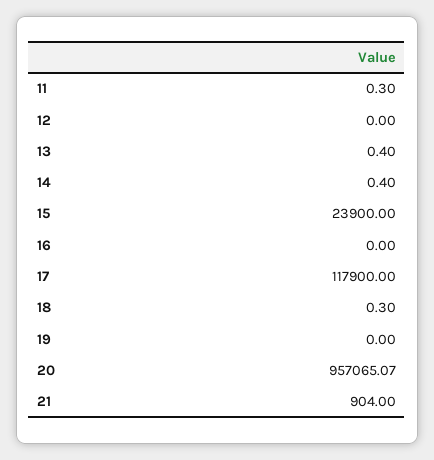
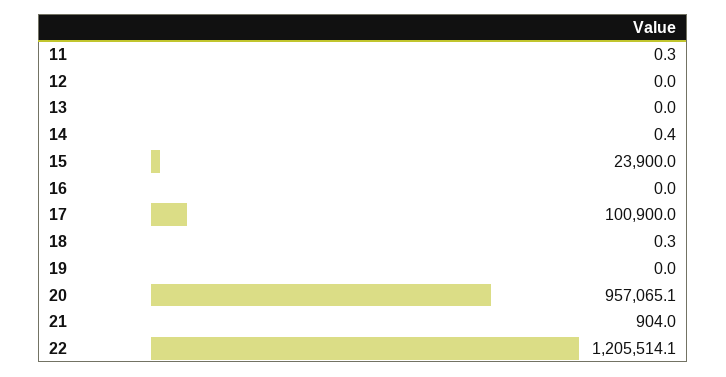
  {
    "11": 0.3,
    "12": 0,
-   "13": 0.4,
+   "13": 0,
    "14": 0.4,
    "15": 23900,
    "16": 0,
-   "17": 117900,
+   "17": 100900,
    "18": 0.3,
    "19": 0,
    "20": 957065.07,
-   "21": 904
+   "21": 904,
+   "22": 1205514.1
  }

